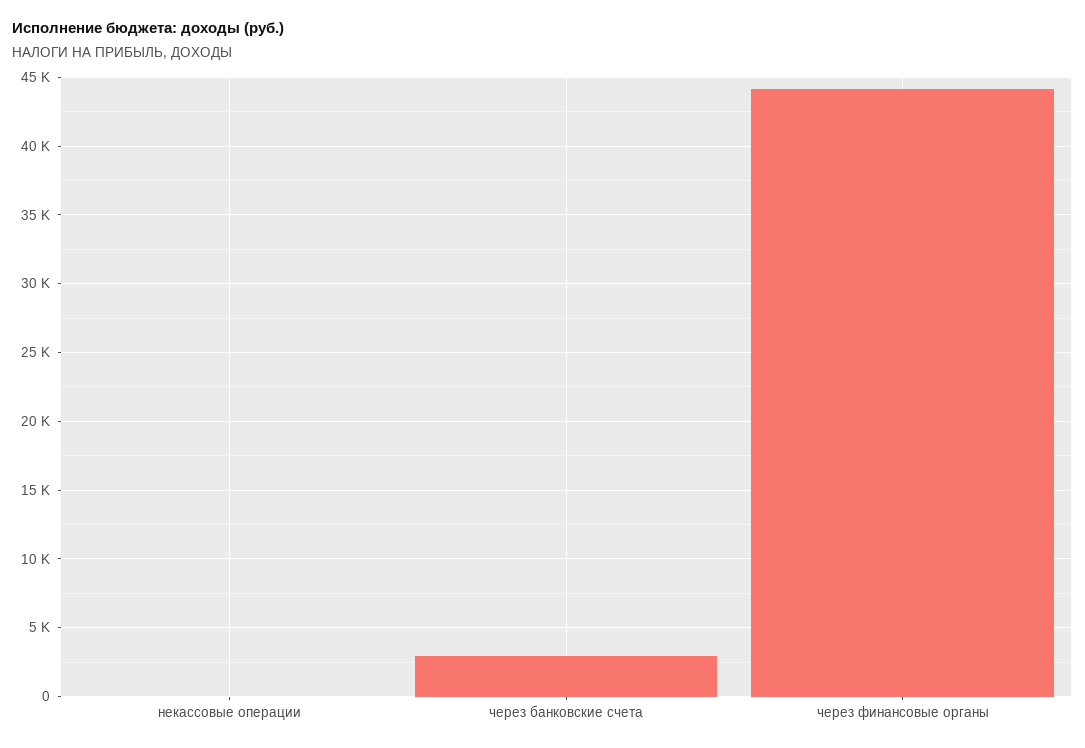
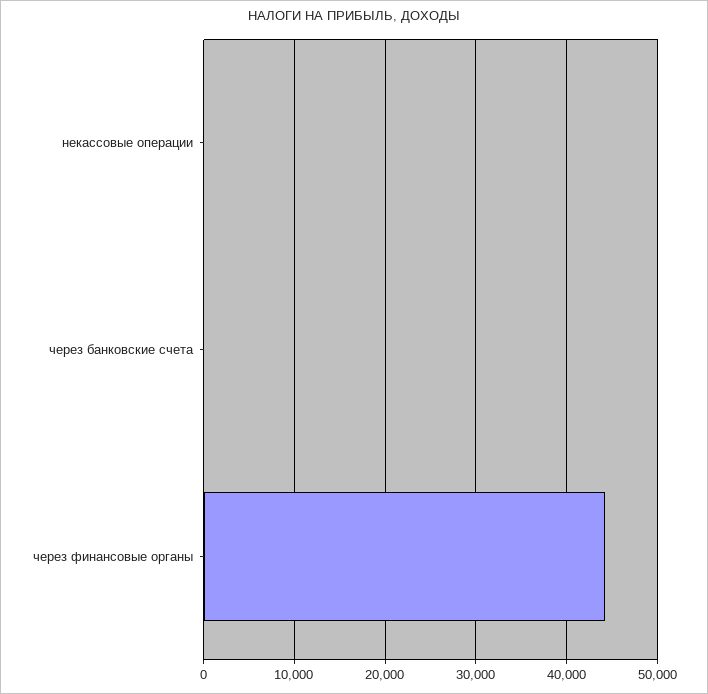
  {
    "некассовые операции": 0,
-   "через банковские счета": 3000,
+   "через банковские счета": 0,
    "через финансовые органы": 44000
  }

